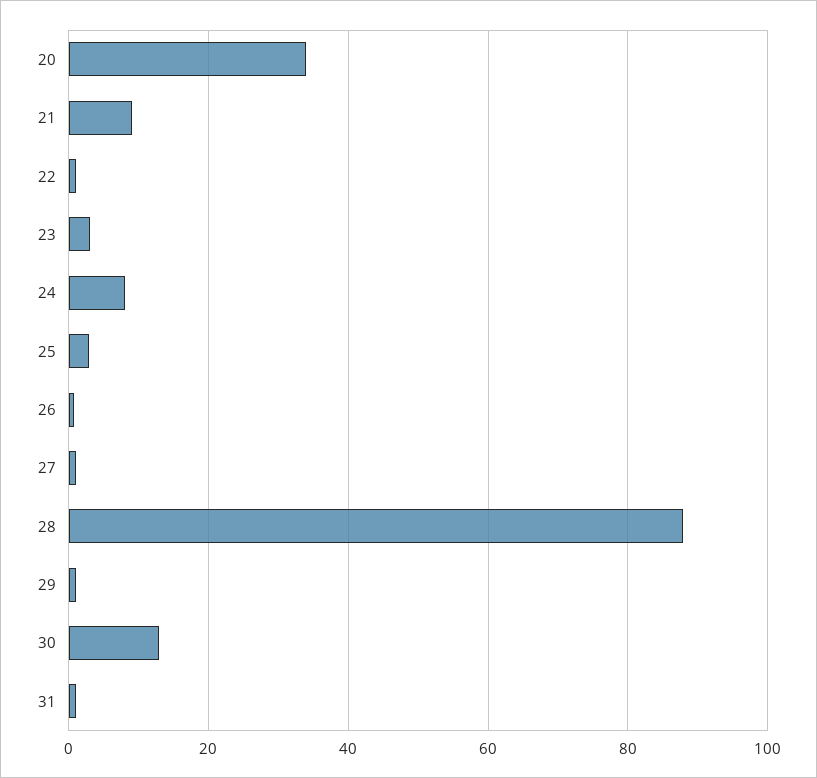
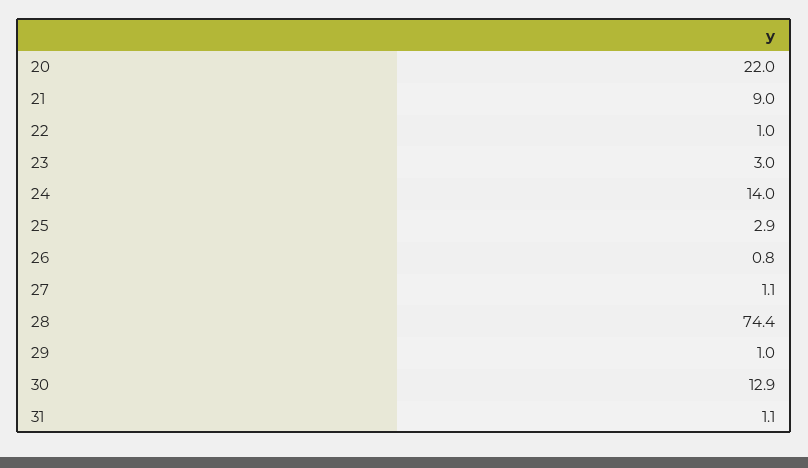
  {
-   "20": 34,
+   "20": 22,
    "21": 9,
    "22": 1,
    "23": 3,
-   "24": 8,
+   "24": 14,
    "25": 2.9,
    "26": 0.8,
    "27": 1.1,
-   "28": 88,
+   "28": 74.4,
    "29": 1,
    "30": 12.9,
    "31": 1.1
  }

